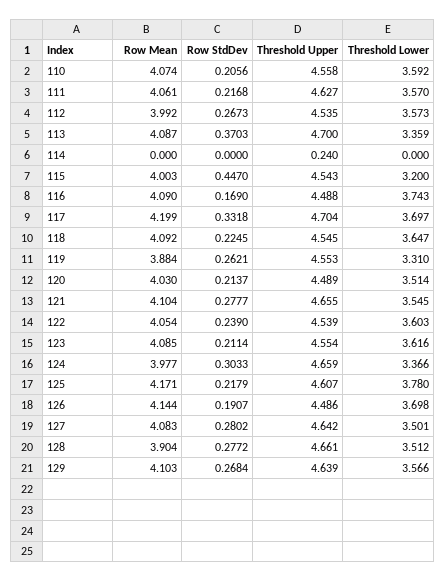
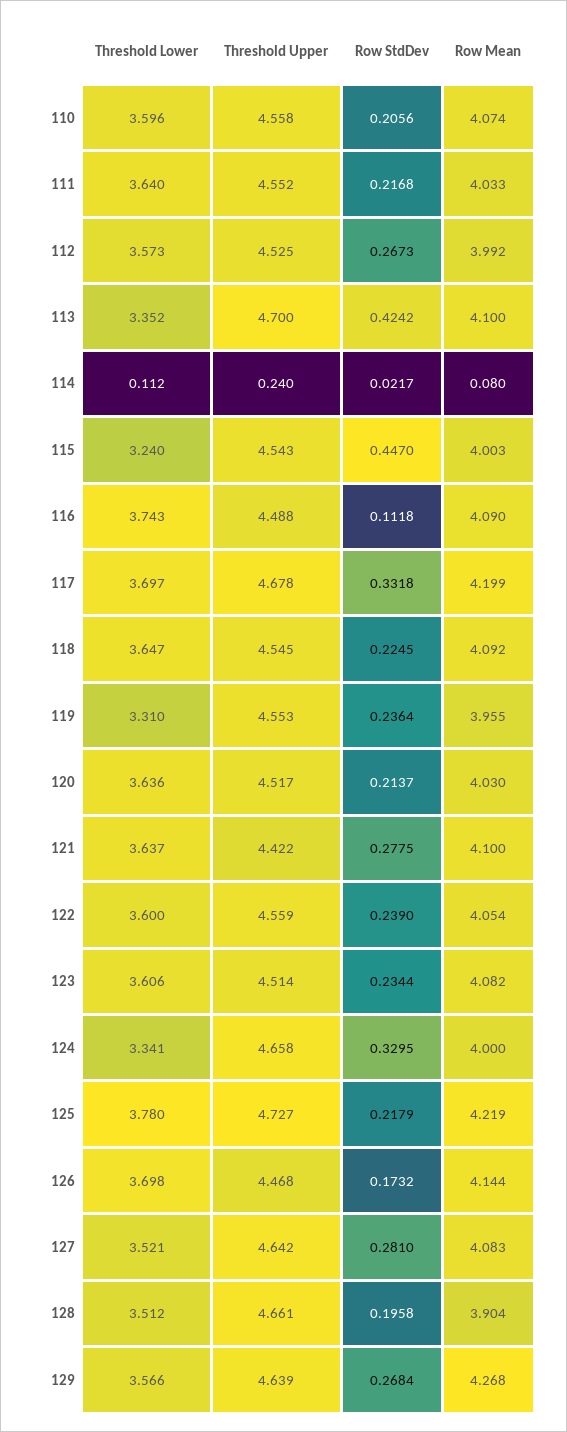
  {
    "Row Mean": {
      "110": 4.074,
-     "111": 4.061,
+     "111": 4.033,
      "112": 3.992,
-     "113": 4.087,
+     "113": 4.1,
-     "114": 0,
+     "114": 0.08,
      "115": 4.003,
      "116": 4.09,
      "117": 4.199,
      "118": 4.092,
-     "119": 3.884,
+     "119": 3.955,
      "120": 4.03,
-     "121": 4.104,
+     "121": 4.1,
      "122": 4.054,
-     "123": 4.085,
+     "123": 4.082,
-     "124": 3.977,
+     "124": 4,
-     "125": 4.171,
+     "125": 4.219,
      "126": 4.144,
      "127": 4.083,
      "128": 3.904,
-     "129": 4.103
+     "129": 4.268
    },
    "Row StdDev": {
      "110": 0.2056,
      "111": 0.2168,
      "112": 0.2673,
-     "113": 0.3703,
+     "113": 0.4242,
-     "114": 0,
+     "114": 0.0217,
      "115": 0.447,
-     "116": 0.169,
+     "116": 0.1118,
      "117": 0.3318,
      "118": 0.2245,
-     "119": 0.2621,
+     "119": 0.2364,
      "120": 0.2137,
-     "121": 0.2777,
+     "121": 0.2775,
      "122": 0.239,
-     "123": 0.2114,
+     "123": 0.2344,
-     "124": 0.3033,
+     "124": 0.3295,
      "125": 0.2179,
-     "126": 0.1907,
+     "126": 0.1732,
-     "127": 0.2802,
+     "127": 0.281,
-     "128": 0.2772,
+     "128": 0.1958,
      "129": 0.2684
    },
    "Threshold Upper": {
      "110": 4.558,
-     "111": 4.627,
+     "111": 4.552,
-     "112": 4.535,
+     "112": 4.525,
      "113": 4.7,
      "114": 0.24,
      "115": 4.543,
      "116": 4.488,
-     "117": 4.704,
+     "117": 4.678,
      "118": 4.545,
      "119": 4.553,
-     "120": 4.489,
+     "120": 4.517,
-     "121": 4.655,
+     "121": 4.422,
-     "122": 4.539,
+     "122": 4.559,
-     "123": 4.554,
+     "123": 4.514,
-     "124": 4.659,
+     "124": 4.658,
-     "125": 4.607,
+     "125": 4.727,
-     "126": 4.486,
+     "126": 4.468,
      "127": 4.642,
      "128": 4.661,
      "129": 4.639
    },
    "Threshold Lower": {
-     "110": 3.592,
+     "110": 3.596,
-     "111": 3.57,
+     "111": 3.64,
      "112": 3.573,
-     "113": 3.359,
+     "113": 3.352,
-     "114": 0,
+     "114": 0.112,
-     "115": 3.2,
+     "115": 3.24,
      "116": 3.743,
      "117": 3.697,
      "118": 3.647,
      "119": 3.31,
-     "120": 3.514,
+     "120": 3.636,
-     "121": 3.545,
+     "121": 3.637,
-     "122": 3.603,
+     "122": 3.6,
-     "123": 3.616,
+     "123": 3.606,
-     "124": 3.366,
+     "124": 3.341,
      "125": 3.78,
      "126": 3.698,
-     "127": 3.501,
+     "127": 3.521,
      "128": 3.512,
      "129": 3.566
    }
  }

